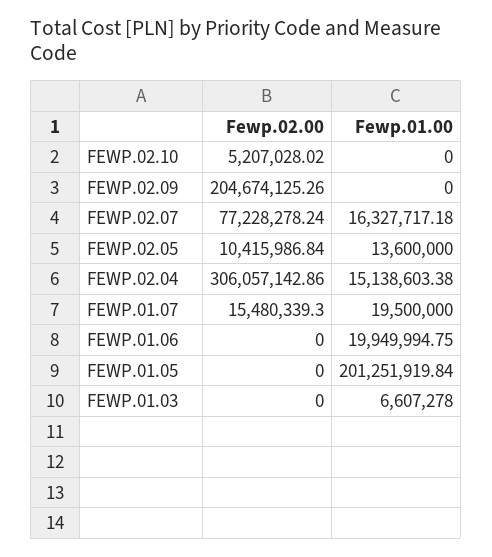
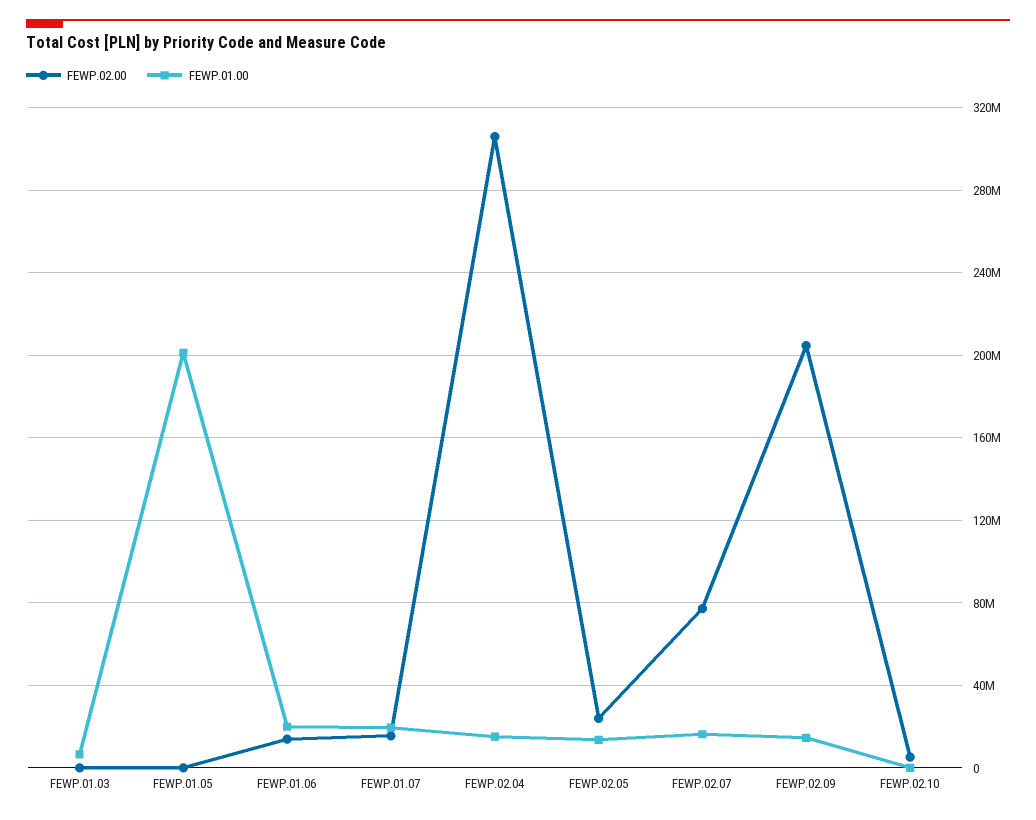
  {
    "Fewp.02.00": {
      "FEWP.02.10": 5207028.02,
      "FEWP.02.09": 204674125.26,
      "FEWP.02.07": 77228278.24,
-     "FEWP.02.05": 10415986.84,
+     "FEWP.02.05": 25000000,
      "FEWP.02.04": 306057142.86,
      "FEWP.01.07": 15480339.3,
-     "FEWP.01.06": 0,
+     "FEWP.01.06": 15000000,
      "FEWP.01.05": 0,
      "FEWP.01.03": 0
    },
    "Fewp.01.00": {
      "FEWP.02.10": 0,
-     "FEWP.02.09": 0,
+     "FEWP.02.09": 15000000,
      "FEWP.02.07": 16327717.18,
      "FEWP.02.05": 13600000,
      "FEWP.02.04": 15138603.38,
      "FEWP.01.07": 19500000,
      "FEWP.01.06": 19949994.75,
      "FEWP.01.05": 201251919.84,
      "FEWP.01.03": 6607278
    }
  }

